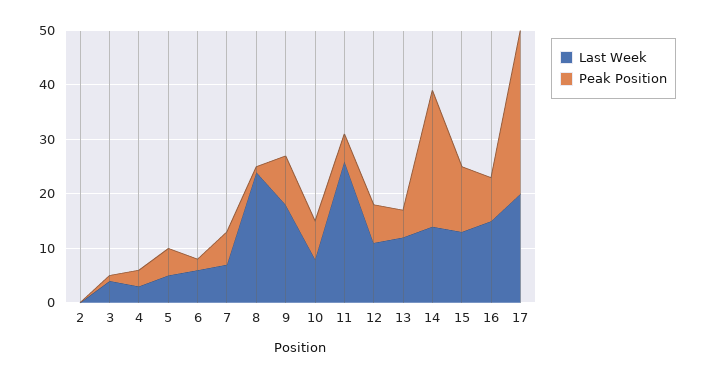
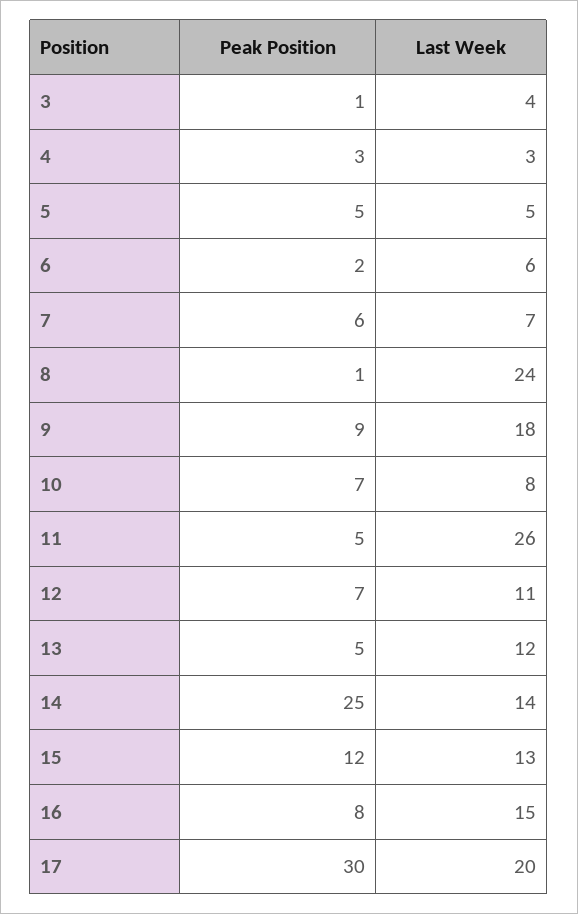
  {
    "Last Week": {
-     "2": 0,
      "3": 4,
      "4": 3,
      "5": 5,
      "6": 6,
      "7": 7,
      "8": 24,
      "9": 18,
      "10": 8,
      "11": 26,
      "12": 11,
      "13": 12,
      "14": 14,
      "15": 13,
      "16": 15,
      "17": 20
    },
    "Peak Position": {
-     "2": 0,
      "3": 1,
      "4": 3,
      "5": 5,
      "6": 2,
      "7": 6,
      "8": 1,
      "9": 9,
      "10": 7,
      "11": 5,
      "12": 7,
      "13": 5,
      "14": 25,
      "15": 12,
      "16": 8,
      "17": 30
    }
  }

